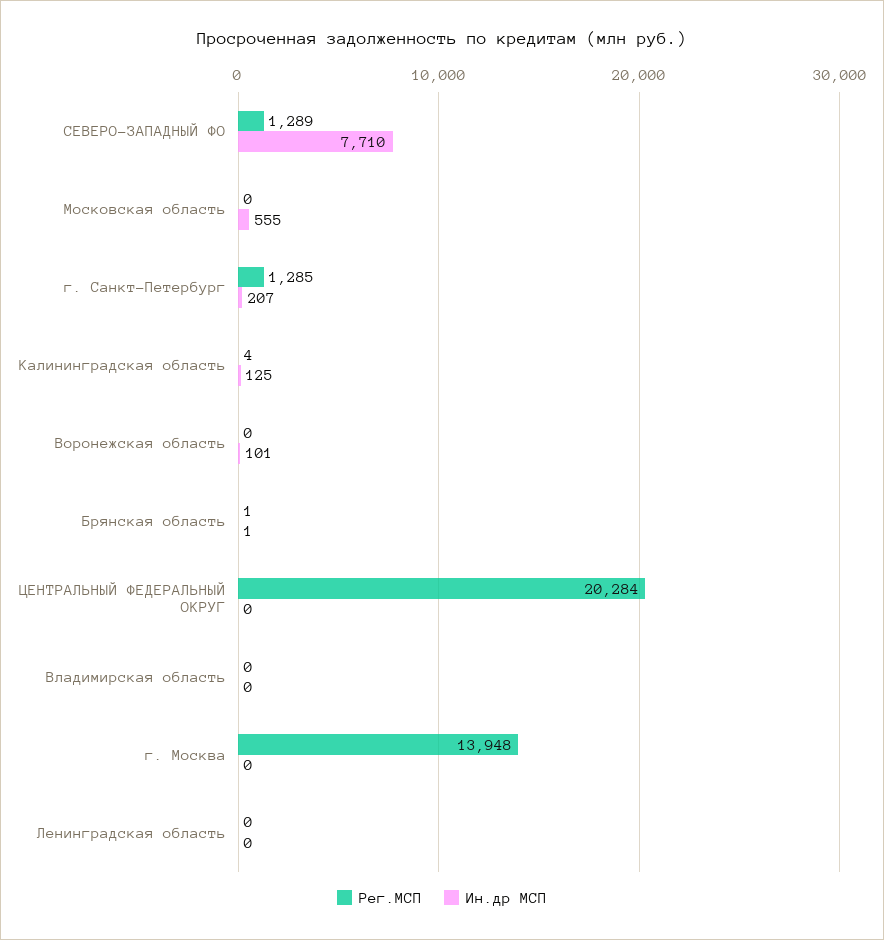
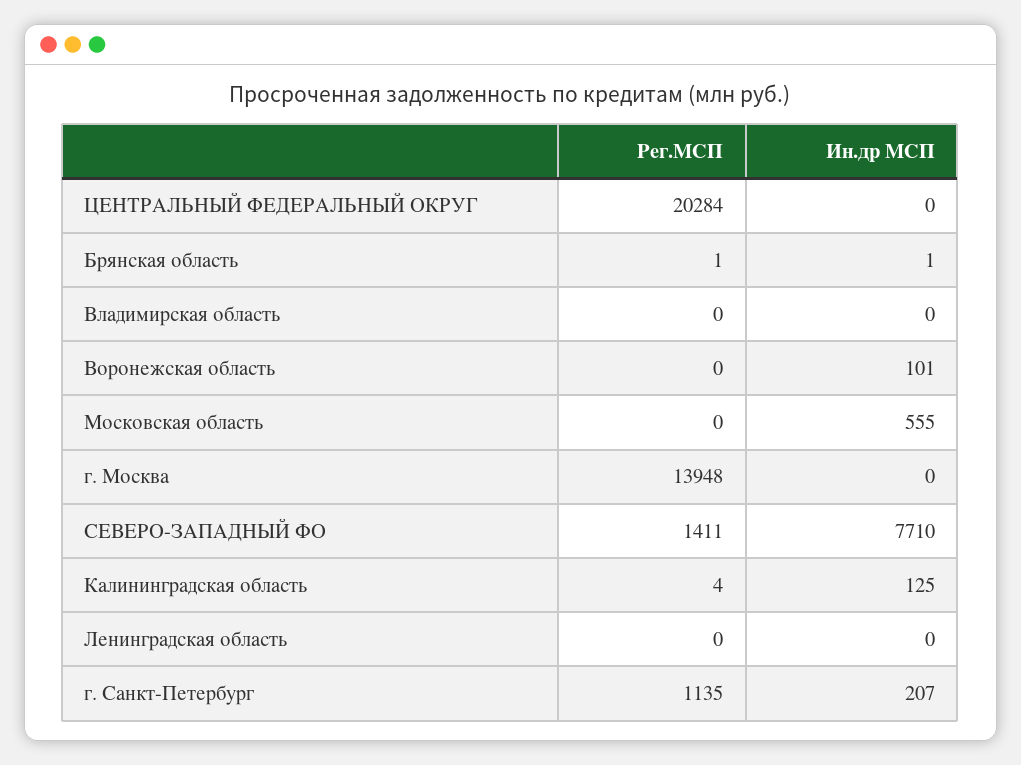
  {
    "Рег.МСП": {
-     "СЕВЕРО-ЗАПАДНЫЙ ФО": 1289,
+     "СЕВЕРО-ЗАПАДНЫЙ ФО": 1411,
      "Московская область": 0,
-     "г. Санкт-Петербург": 1285,
+     "г. Санкт-Петербург": 1135,
      "Калининградская область": 4,
      "Воронежская область": 0,
      "Брянская область": 1,
      "ЦЕНТРАЛЬНЫЙ ФЕДЕРАЛЬНЫЙ ОКРУГ": 20284,
      "Владимирская область": 0,
      "г. Москва": 13948,
      "Ленинградская область": 0
    },
    "Ин.др МСП": {
      "СЕВЕРО-ЗАПАДНЫЙ ФО": 7710,
      "Московская область": 555,
      "г. Санкт-Петербург": 207,
      "Калининградская область": 125,
      "Воронежская область": 101,
      "Брянская область": 1,
      "ЦЕНТРАЛЬНЫЙ ФЕДЕРАЛЬНЫЙ ОКРУГ": 0,
      "Владимирская область": 0,
      "г. Москва": 0,
      "Ленинградская область": 0
    }
  }

